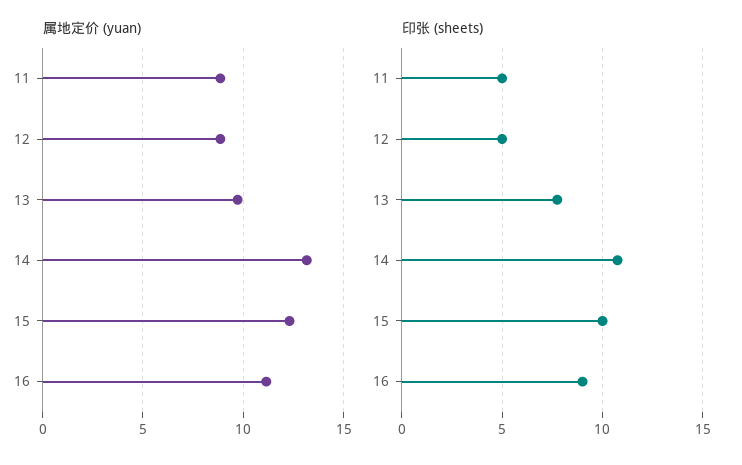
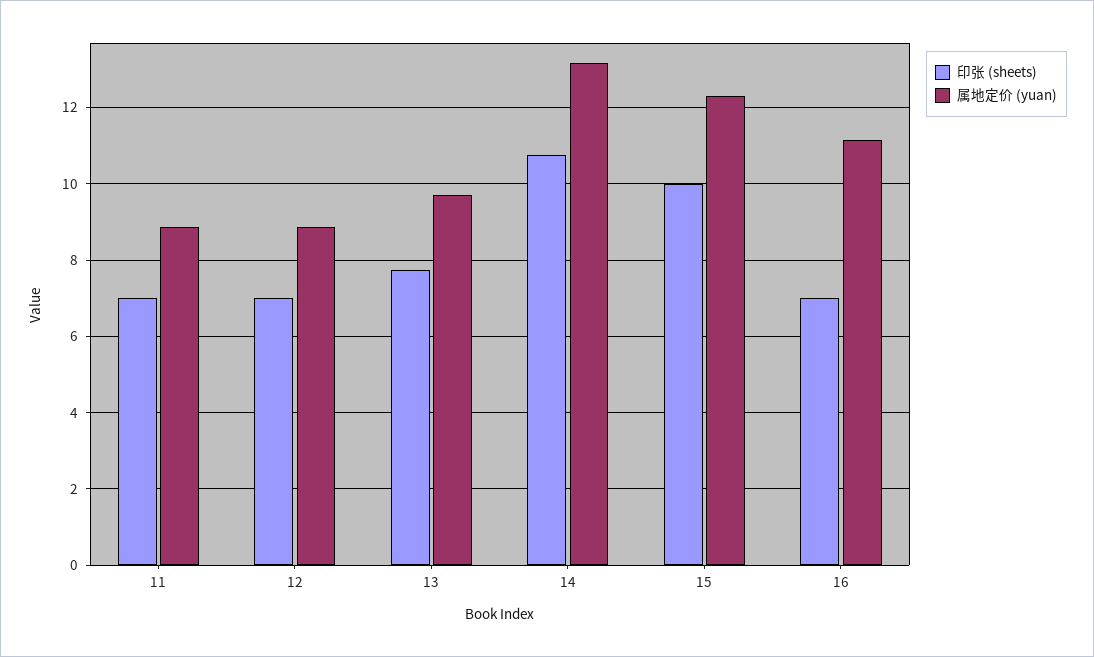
  {
    "属地定价 (yuan)": {
      "11": 8.8,
      "12": 8.8,
      "13": 9.8,
      "14": 13.2,
      "15": 12.4,
      "16": 11.2
    },
    "印张 (sheets)": {
-     "11": 5,
+     "11": 7,
-     "12": 5,
+     "12": 7,
      "13": 7.8,
      "14": 10.8,
      "15": 10,
-     "16": 9
+     "16": 7
    }
  }

